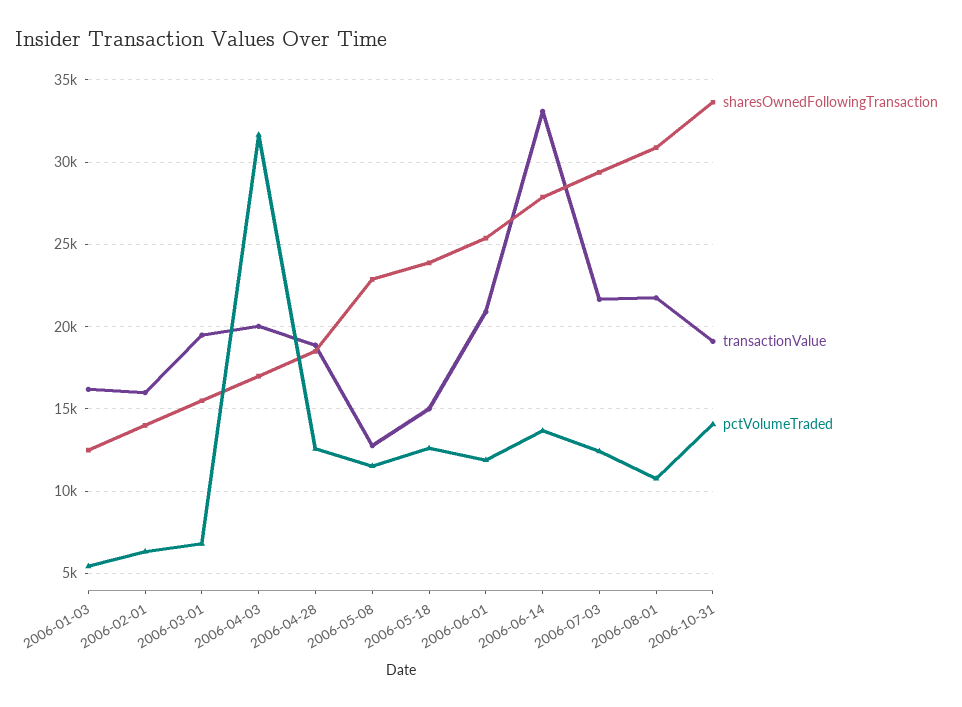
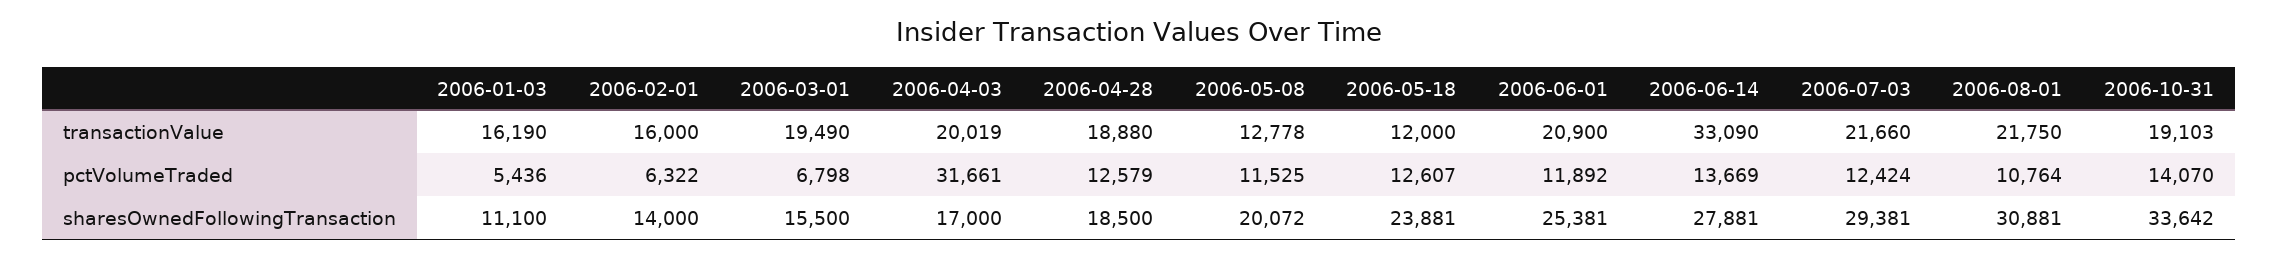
  {
    "sharesOwnedFollowingTransaction": {
-     "2006-01-03": 12500,
+     "2006-01-03": 11100,
      "2006-02-01": 14000,
      "2006-03-01": 15500,
      "2006-04-03": 17000,
      "2006-04-28": 18500,
-     "2006-05-08": 23000,
+     "2006-05-08": 20072,
      "2006-05-18": 23881,
      "2006-06-01": 25381,
      "2006-06-14": 27881,
      "2006-07-03": 29381,
      "2006-08-01": 30881,
      "2006-10-31": 33642
    },
    "transactionValue": {
      "2006-01-03": 16190,
      "2006-02-01": 16000,
      "2006-03-01": 19490,
      "2006-04-03": 20019,
      "2006-04-28": 18880,
      "2006-05-08": 12778,
-     "2006-05-18": 15000,
+     "2006-05-18": 12000,
      "2006-06-01": 20900,
      "2006-06-14": 33090,
      "2006-07-03": 21660,
      "2006-08-01": 21750,
      "2006-10-31": 19103
    },
    "pctVolumeTraded": {
      "2006-01-03": 5436,
      "2006-02-01": 6322,
      "2006-03-01": 6798,
      "2006-04-03": 31661,
      "2006-04-28": 12579,
      "2006-05-08": 11525,
      "2006-05-18": 12607,
      "2006-06-01": 11892,
      "2006-06-14": 13669,
      "2006-07-03": 12424,
      "2006-08-01": 10764,
      "2006-10-31": 14070
    }
  }

